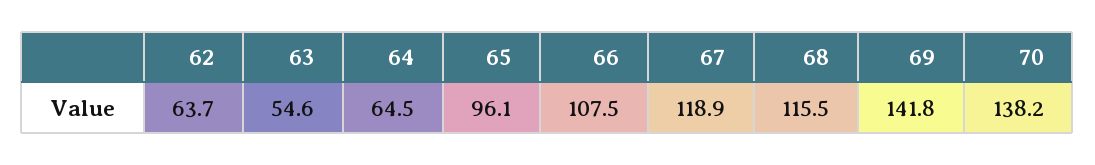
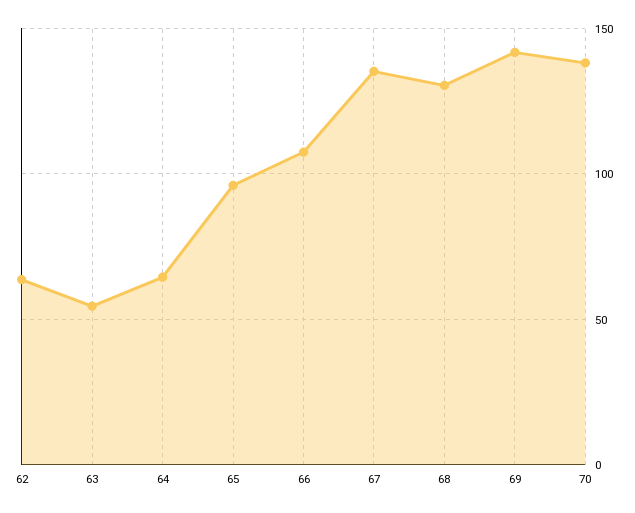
  {
    "62": 63.7,
    "63": 54.6,
    "64": 64.5,
    "65": 96.1,
    "66": 107.5,
-   "67": 118.9,
+   "67": 135,
-   "68": 115.5,
+   "68": 130,
    "69": 141.8,
    "70": 138.2
  }

